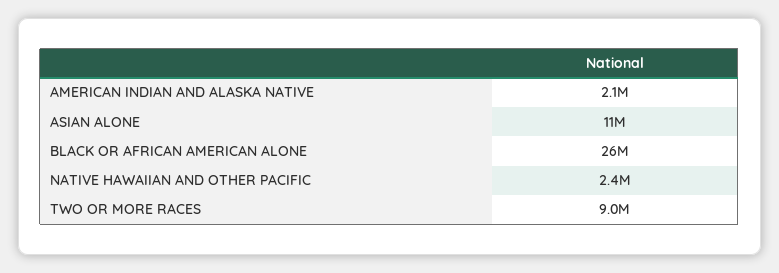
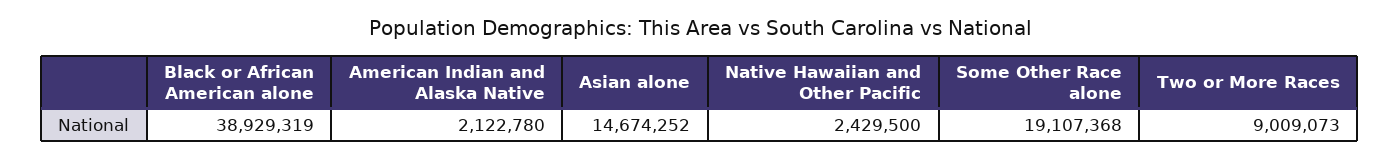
  {
    "AMERICAN INDIAN AND ALASKA NATIVE": 2122780,
-   "ASIAN ALONE": 11000000,
+   "ASIAN ALONE": 14674252,
-   "BLACK OR AFRICAN AMERICAN ALONE": 26000000,
+   "BLACK OR AFRICAN AMERICAN ALONE": 38929319,
    "NATIVE HAWAIIAN AND OTHER PACIFIC": 2429500,
-   "TWO OR MORE RACES": 9009073
+   "TWO OR MORE RACES": 9009073,
+   "Some Other Race alone": 19107368
  }

